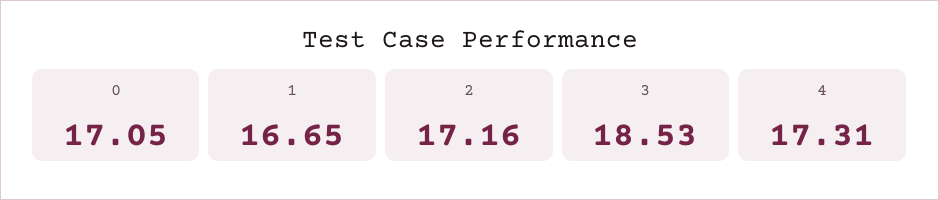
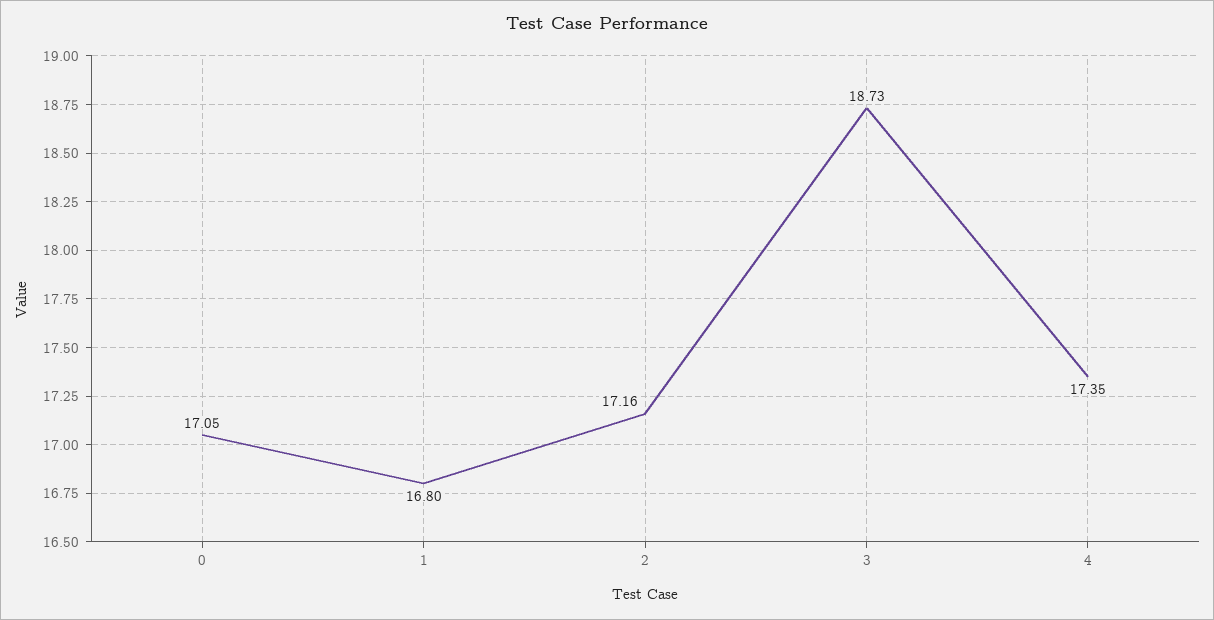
  {
    "0": 17.05,
-   "1": 16.65,
+   "1": 16.8,
    "2": 17.16,
-   "3": 18.53,
+   "3": 18.73,
-   "4": 17.31
+   "4": 17.35
  }

